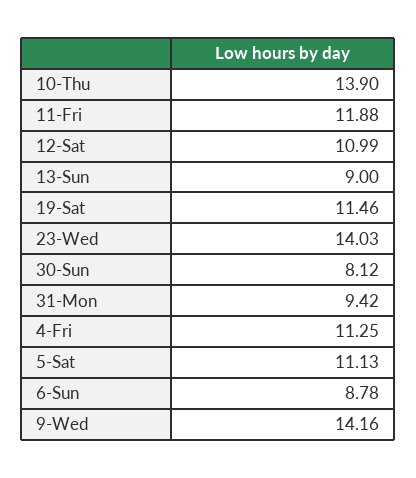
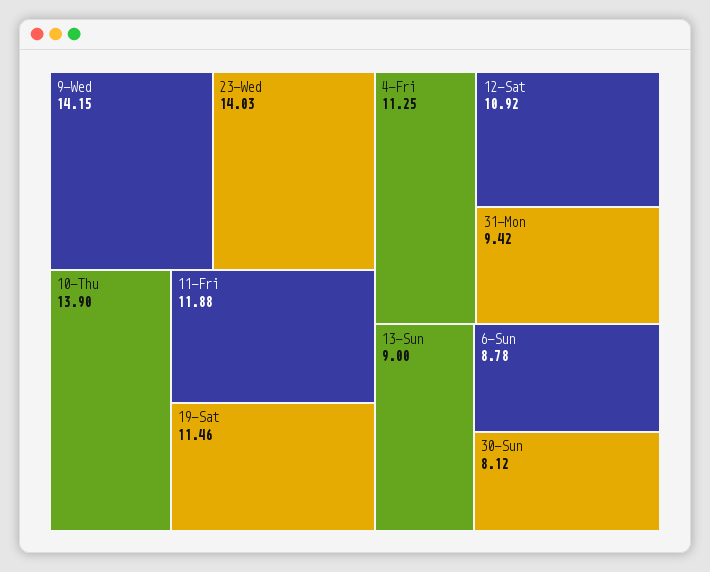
  {
    "10-Thu": 13.9,
    "11-Fri": 11.88,
-   "12-Sat": 10.99,
+   "12-Sat": 10.92,
    "13-Sun": 9,
    "19-Sat": 11.46,
    "23-Wed": 14.03,
    "30-Sun": 8.12,
    "31-Mon": 9.42,
    "4-Fri": 11.25,
-   "5-Sat": 11.13,
    "6-Sun": 8.78,
-   "9-Wed": 14.16
+   "9-Wed": 14.15
  }

